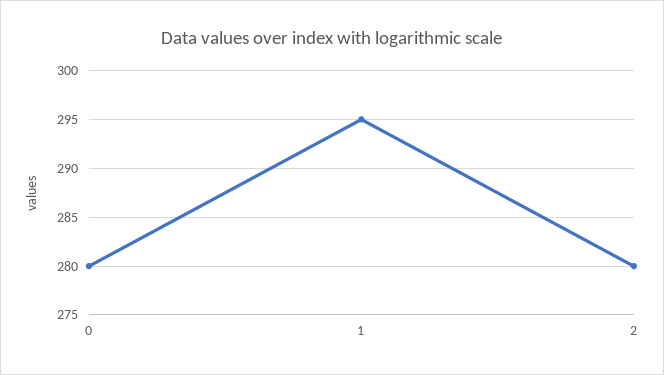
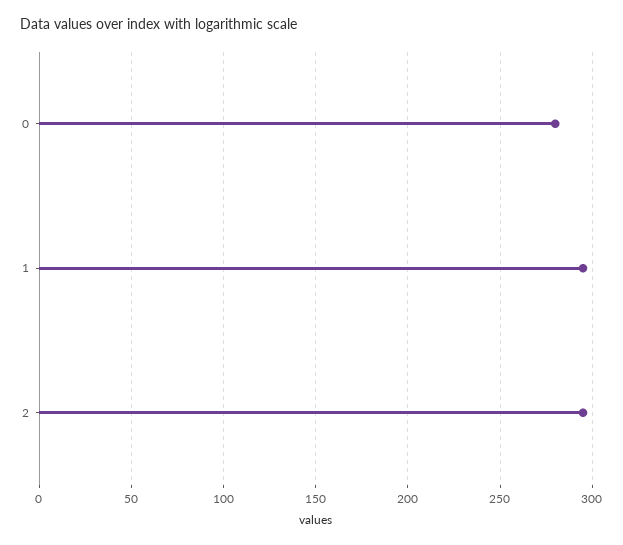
  {
    "0": 280,
    "1": 295,
-   "2": 280
+   "2": 295
  }

